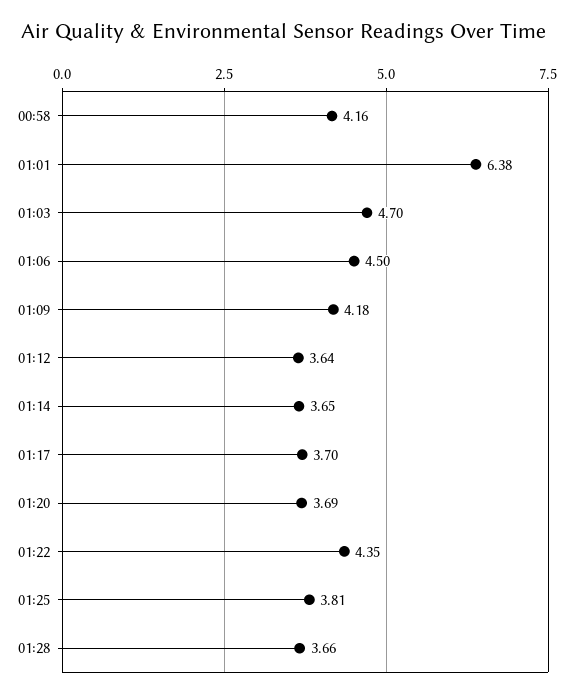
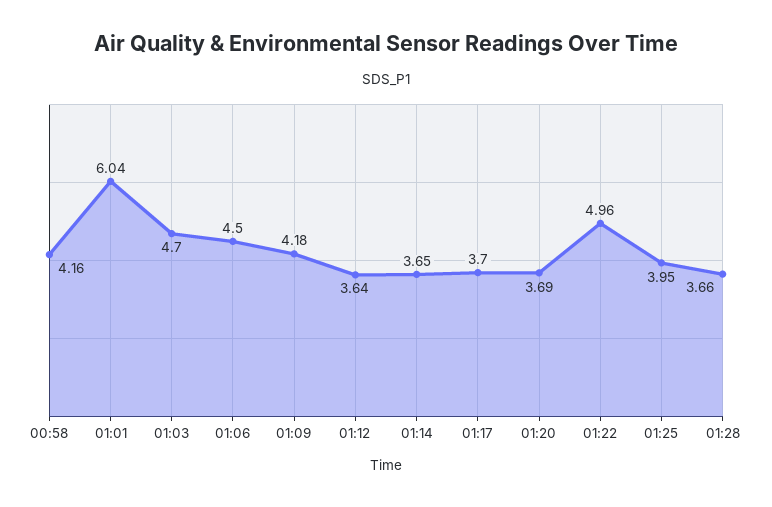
  {
    "00:58": 4.16,
-   "01:01": 6.38,
+   "01:01": 6.04,
    "01:03": 4.7,
    "01:06": 4.5,
    "01:09": 4.18,
    "01:12": 3.64,
    "01:14": 3.65,
    "01:17": 3.7,
    "01:20": 3.69,
-   "01:22": 4.35,
+   "01:22": 4.96,
-   "01:25": 3.81,
+   "01:25": 3.95,
    "01:28": 3.66
  }

